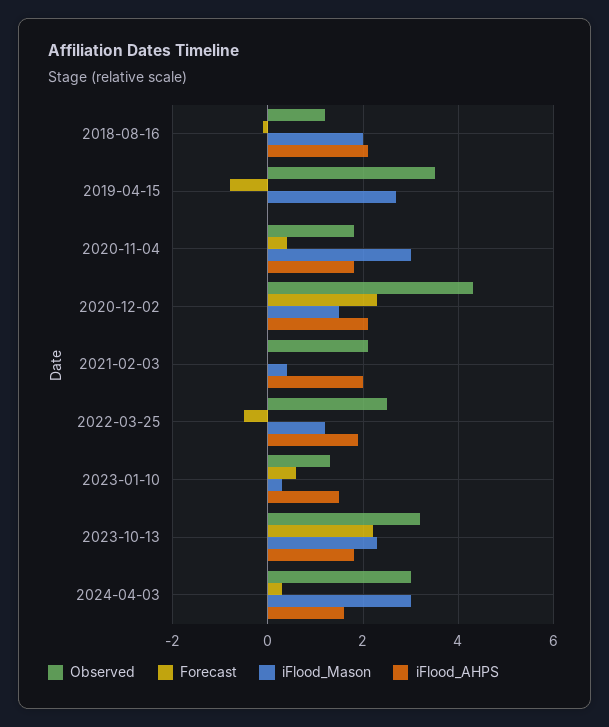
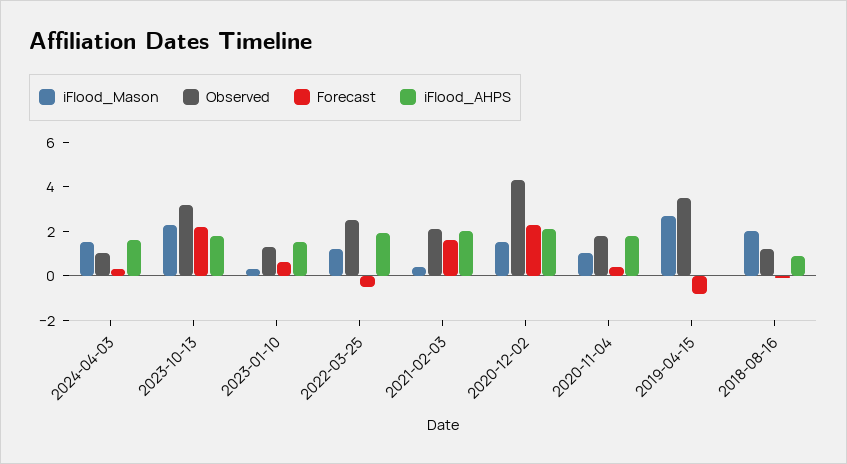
  {
    "Observed": {
      "2018-08-16": 1,
      "2019-04-15": 3.5,
      "2020-11-04": 2,
      "2020-12-02": 4.5,
      "2021-02-03": 2,
      "2022-03-25": 2.5,
      "2023-01-10": 1.5,
      "2023-10-13": 3,
-     "2024-04-03": 3
+     "2024-04-03": 1
    },
    "Forecast": {
      "2018-08-16": 0,
      "2019-04-15": -1,
      "2020-11-04": 0.5,
      "2020-12-02": 2.5,
-     "2021-02-03": 0,
+     "2021-02-03": 1.5,
      "2022-03-25": -0.5,
      "2023-01-10": 0.5,
      "2023-10-13": 2,
      "2024-04-03": 0.5
    },
    "iFlood_Mason": {
      "2018-08-16": 2,
      "2019-04-15": 2.5,
-     "2020-11-04": 3,
+     "2020-11-04": 1,
      "2020-12-02": 1.5,
      "2021-02-03": 0.5,
      "2022-03-25": 1,
      "2023-01-10": 0.5,
      "2023-10-13": 2.5,
-     "2024-04-03": 3
+     "2024-04-03": 1.5
    },
    "iFlood_AHPS": {
-     "2018-08-16": 2,
+     "2018-08-16": 1,
      "2019-04-15": 0,
      "2020-11-04": 2,
      "2020-12-02": 2,
      "2021-02-03": 2,
      "2022-03-25": 2,
      "2023-01-10": 1.5,
      "2023-10-13": 2,
      "2024-04-03": 1.5
    }
  }

